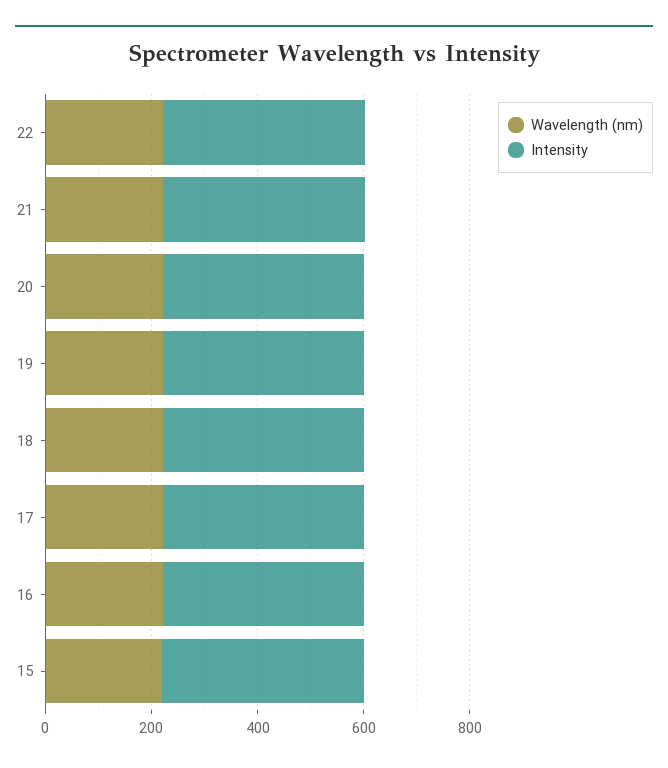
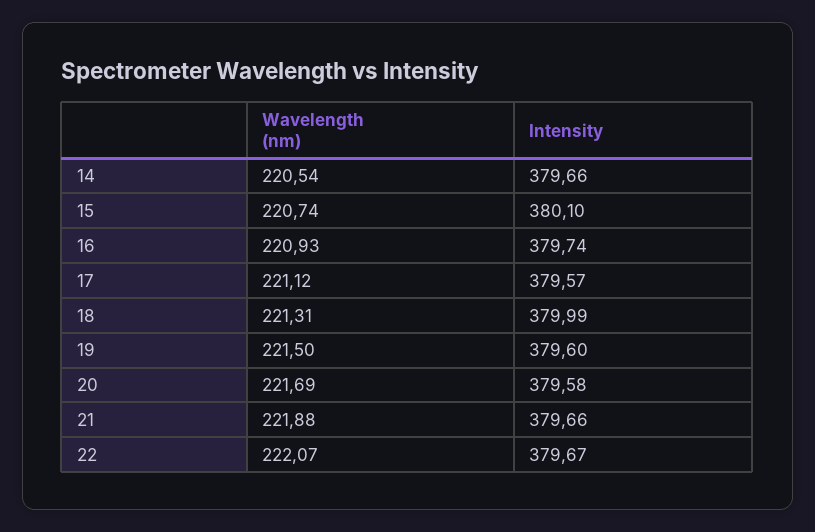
  {
    "Wavelength (nm)": {
      "22": 222.07,
      "21": 221.88,
      "20": 221.69,
      "19": 221.5,
      "18": 221.31,
      "17": 221.12,
      "16": 220.93,
-     "15": 220.74
+     "15": 220.74,
+     "14": 220.54
    },
    "Intensity": {
      "22": 379.67,
      "21": 379.66,
      "20": 379.58,
      "19": 379.6,
      "18": 379.99,
      "17": 379.57,
      "16": 379.74,
-     "15": 380.1
+     "15": 380.1,
+     "14": 379.66
    }
  }

